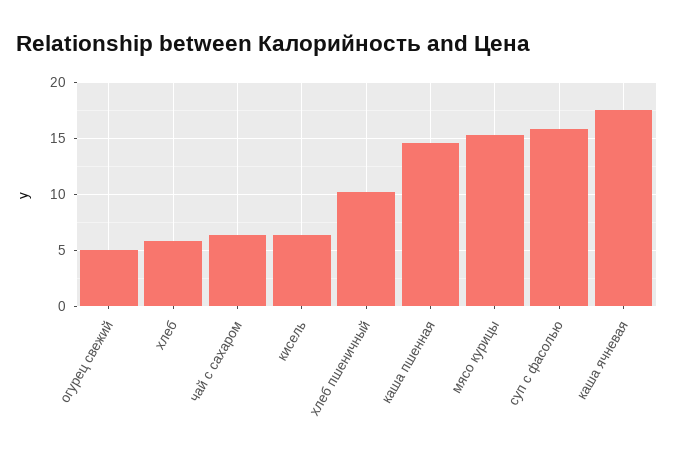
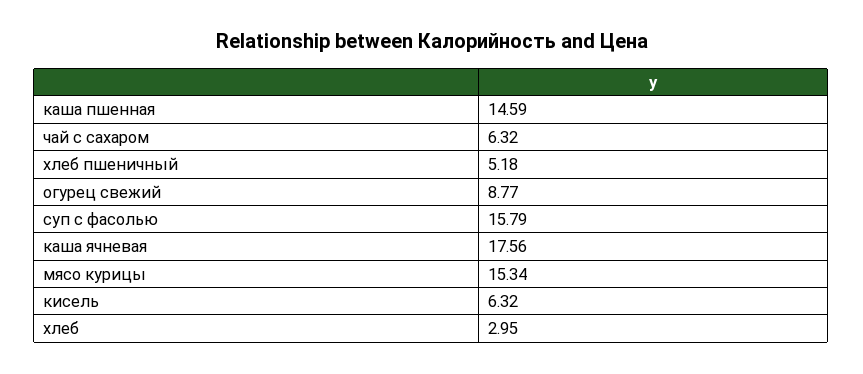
  {
-   "огурец свежий": 5,
+   "огурец свежий": 8.77,
-   "хлеб": 6,
+   "хлеб": 2.95,
    "чай с сахаром": 6.32,
    "кисель": 6.32,
-   "хлеб пшеничный": 10,
+   "хлеб пшеничный": 5.18,
    "каша пшенная": 14.59,
    "мясо курицы": 15.34,
    "суп с фасолью": 15.79,
    "каша ячневая": 17.56
  }

